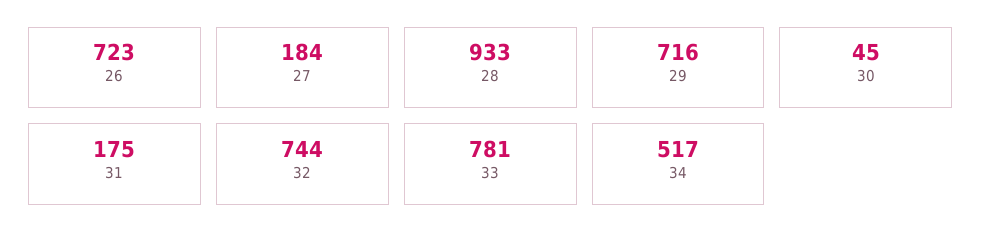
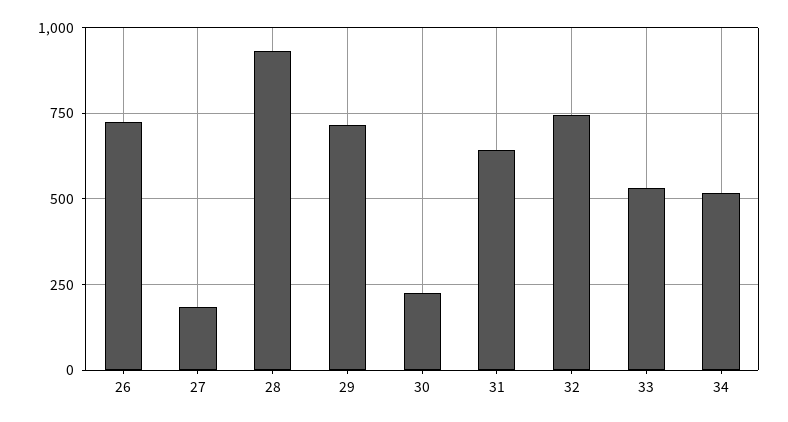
  {
    "26": 723,
    "27": 184,
    "28": 933,
    "29": 716,
-   "30": 45,
+   "30": 225,
-   "31": 175,
+   "31": 650,
    "32": 744,
-   "33": 781,
+   "33": 525,
    "34": 517
  }

